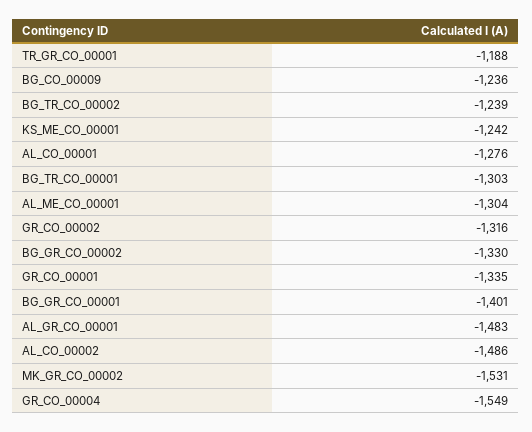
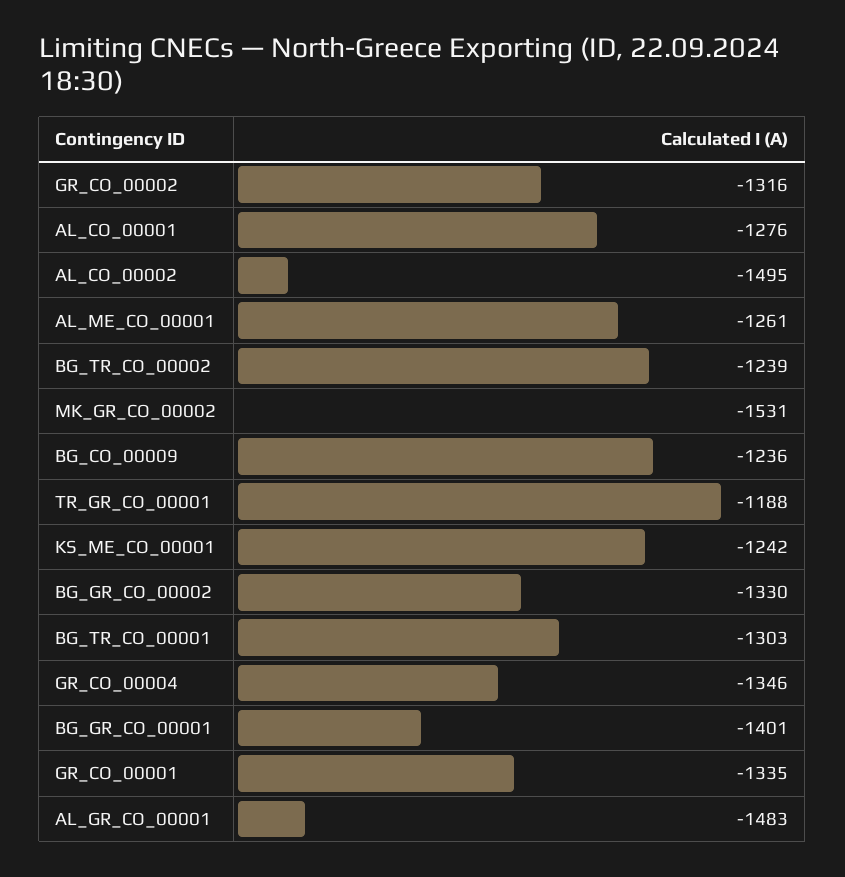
  {
    "TR_GR_CO_00001": -1188,
    "BG_CO_00009": -1236,
    "BG_TR_CO_00002": -1239,
    "KS_ME_CO_00001": -1242,
    "AL_CO_00001": -1276,
    "BG_TR_CO_00001": -1303,
-   "AL_ME_CO_00001": -1304,
+   "AL_ME_CO_00001": -1261,
    "GR_CO_00002": -1316,
    "BG_GR_CO_00002": -1330,
    "GR_CO_00001": -1335,
    "BG_GR_CO_00001": -1401,
    "AL_GR_CO_00001": -1483,
-   "AL_CO_00002": -1486,
+   "AL_CO_00002": -1495,
    "MK_GR_CO_00002": -1531,
-   "GR_CO_00004": -1549
+   "GR_CO_00004": -1346
  }

